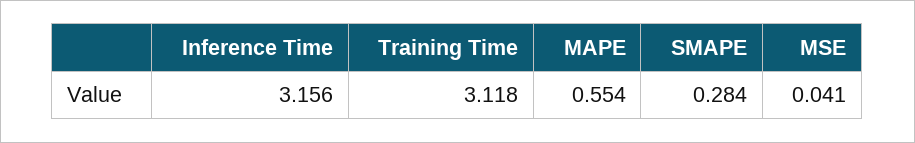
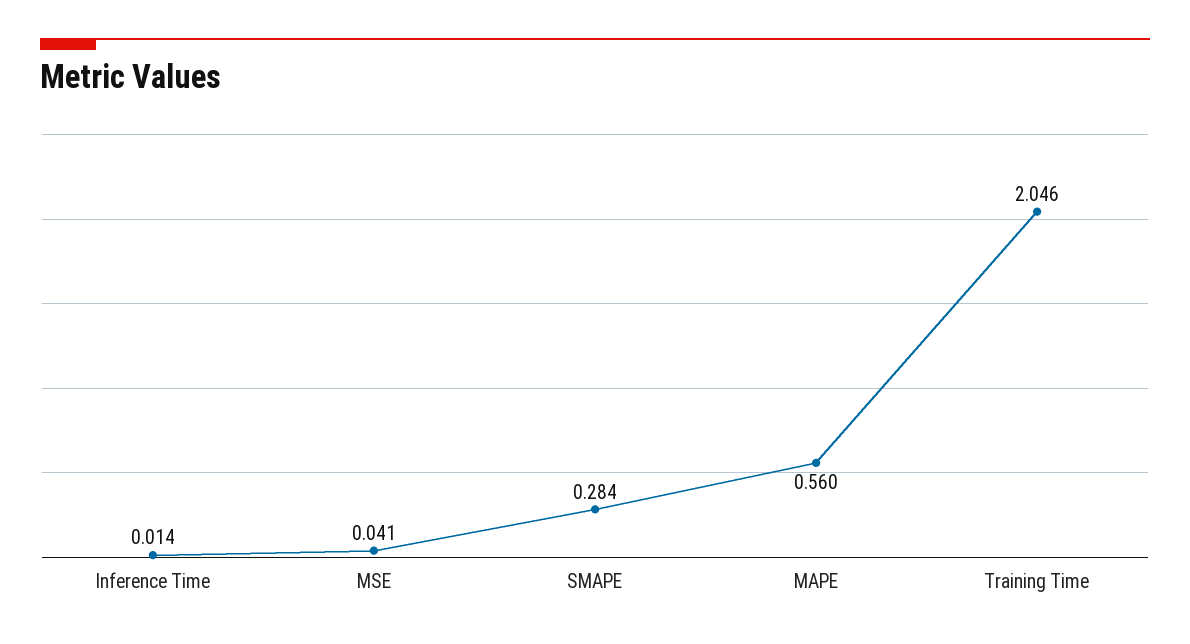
  {
-   "Inference Time": 3.156,
+   "Inference Time": 0.014,
-   "Training Time": 3.118,
+   "Training Time": 2.046,
-   "MAPE": 0.554,
+   "MAPE": 0.56,
    "SMAPE": 0.284,
    "MSE": 0.041
  }

